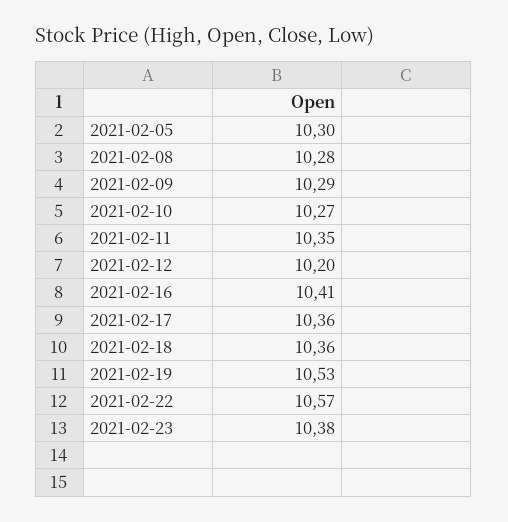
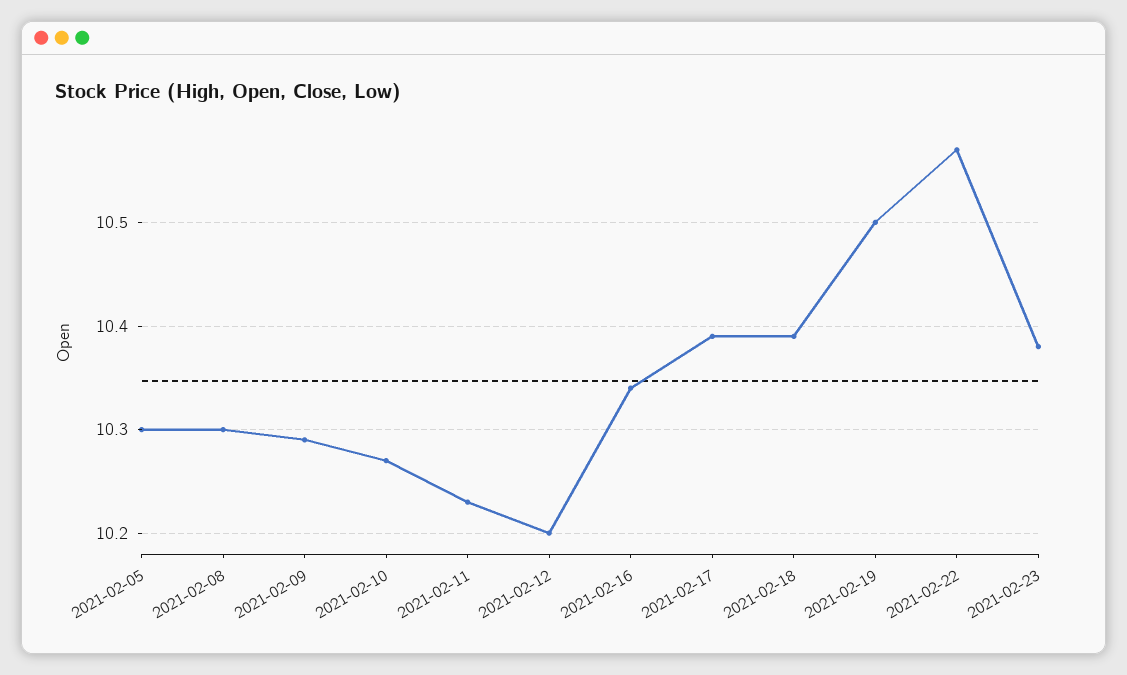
  {
    "2021-02-05": 10.3,
-   "2021-02-08": 10.28,
+   "2021-02-08": 10.3,
    "2021-02-09": 10.29,
    "2021-02-10": 10.27,
-   "2021-02-11": 10.35,
+   "2021-02-11": 10.23,
    "2021-02-12": 10.2,
-   "2021-02-16": 10.41,
+   "2021-02-16": 10.34,
-   "2021-02-17": 10.36,
+   "2021-02-17": 10.39,
-   "2021-02-18": 10.36,
+   "2021-02-18": 10.39,
-   "2021-02-19": 10.53,
+   "2021-02-19": 10.5,
    "2021-02-22": 10.57,
    "2021-02-23": 10.38
  }

